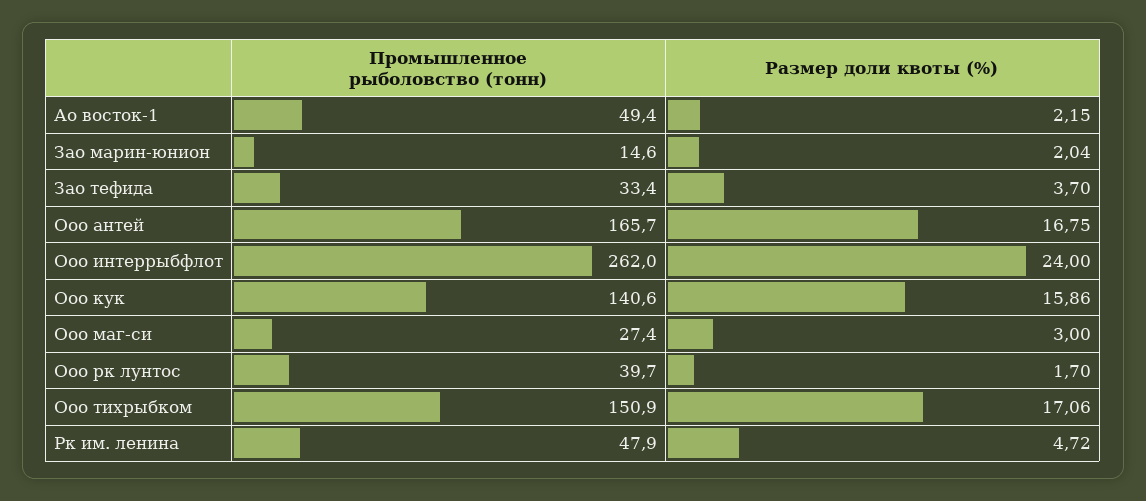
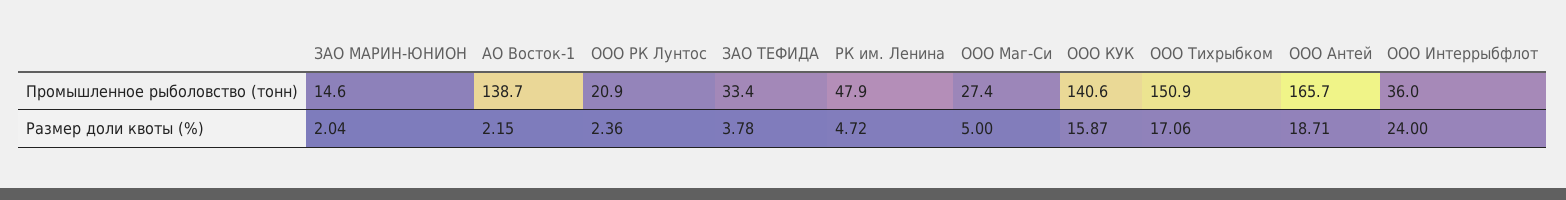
  {
    "Промышленное рыболовство (тонн)": {
-     "Ао восток-1": 49.4,
+     "Ао восток-1": 138.7,
      "Зао марин-юнион": 14.6,
      "Зао тефида": 33.4,
      "Ооо антей": 165.7,
-     "Ооо интеррыбфлот": 262,
+     "Ооо интеррыбфлот": 36,
      "Ооо кук": 140.6,
      "Ооо маг-си": 27.4,
-     "Ооо рк лунтос": 39.7,
+     "Ооо рк лунтос": 20.9,
      "Ооо тихрыбком": 150.9,
      "Рк им. ленина": 47.9
    },
    "Размер доли квоты (%)": {
      "Ао восток-1": 2.15,
      "Зао марин-юнион": 2.04,
-     "Зао тефида": 3.7,
+     "Зао тефида": 3.78,
-     "Ооо антей": 16.75,
+     "Ооо антей": 18.71,
      "Ооо интеррыбфлот": 24,
-     "Ооо кук": 15.86,
+     "Ооо кук": 15.87,
-     "Ооо маг-си": 3,
+     "Ооо маг-си": 5,
-     "Ооо рк лунтос": 1.7,
+     "Ооо рк лунтос": 2.36,
      "Ооо тихрыбком": 17.06,
      "Рк им. ленина": 4.72
    }
  }

